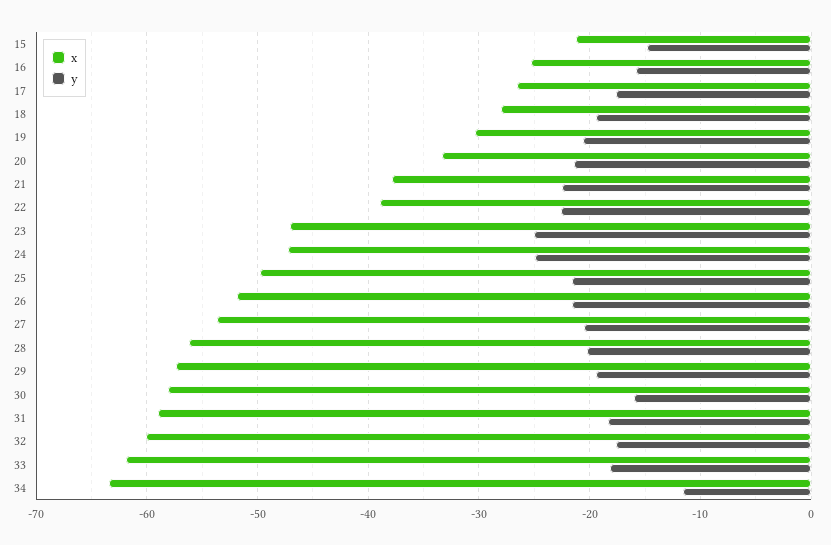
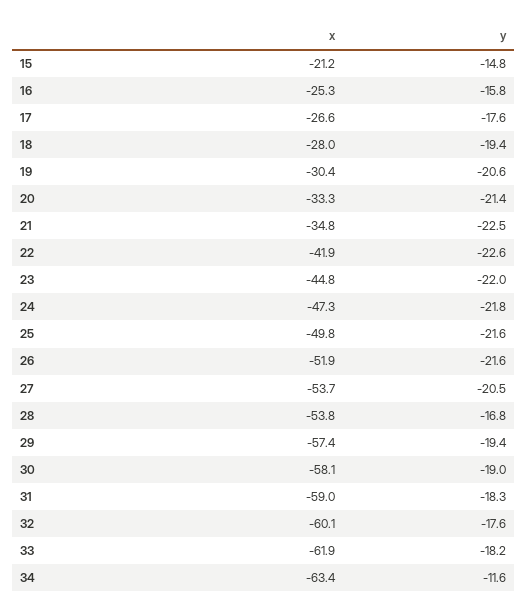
  {
    "x": {
      "15": -21.2,
      "16": -25.3,
      "17": -26.6,
      "18": -28,
      "19": -30.4,
      "20": -33.3,
-     "21": -38,
+     "21": -34.8,
-     "22": -39,
+     "22": -41.9,
-     "23": -47,
+     "23": -44.8,
      "24": -47.3,
      "25": -49.8,
      "26": -51.9,
      "27": -53.7,
-     "28": -56,
+     "28": -53.8,
      "29": -57.4,
      "30": -58.1,
      "31": -59,
      "32": -60.1,
      "33": -61.9,
      "34": -63.4
    },
    "y": {
      "15": -14.8,
      "16": -15.8,
      "17": -17.6,
      "18": -19.4,
      "19": -20.6,
      "20": -21.4,
      "21": -22.5,
      "22": -22.6,
-     "23": -25,
+     "23": -22,
-     "24": -25,
+     "24": -21.8,
      "25": -21.6,
      "26": -21.6,
      "27": -20.5,
-     "28": -20,
+     "28": -16.8,
      "29": -19.4,
-     "30": -16,
+     "30": -19,
      "31": -18.3,
      "32": -17.6,
      "33": -18.2,
      "34": -11.6
    }
  }

